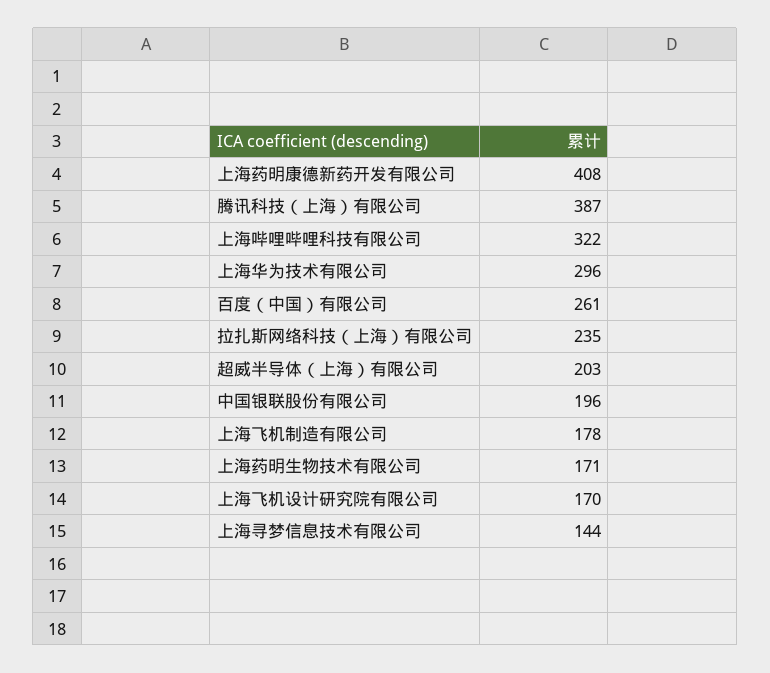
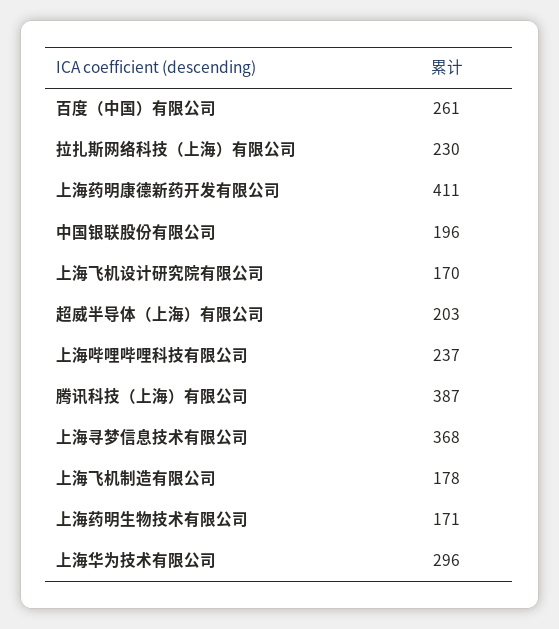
  {
-   "上海药明康德新药开发有限公司": 408,
+   "上海药明康德新药开发有限公司": 411,
    "腾讯科技（上海）有限公司": 387,
-   "上海哔哩哔哩科技有限公司": 322,
+   "上海哔哩哔哩科技有限公司": 237,
    "上海华为技术有限公司": 296,
    "百度（中国）有限公司": 261,
-   "拉扎斯网络科技（上海）有限公司": 235,
+   "拉扎斯网络科技（上海）有限公司": 230,
    "超威半导体（上海）有限公司": 203,
    "中国银联股份有限公司": 196,
    "上海飞机制造有限公司": 178,
    "上海药明生物技术有限公司": 171,
    "上海飞机设计研究院有限公司": 170,
-   "上海寻梦信息技术有限公司": 144
+   "上海寻梦信息技术有限公司": 368
  }

